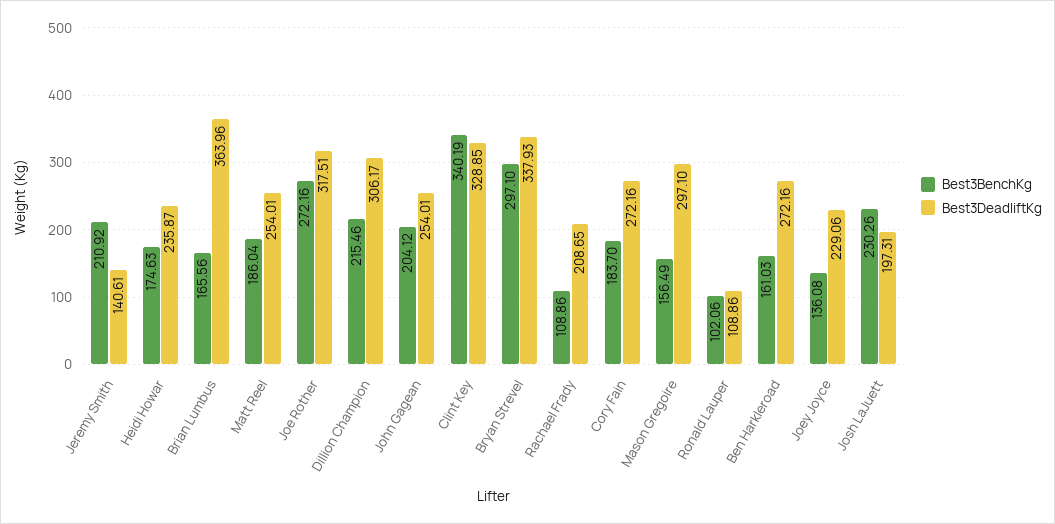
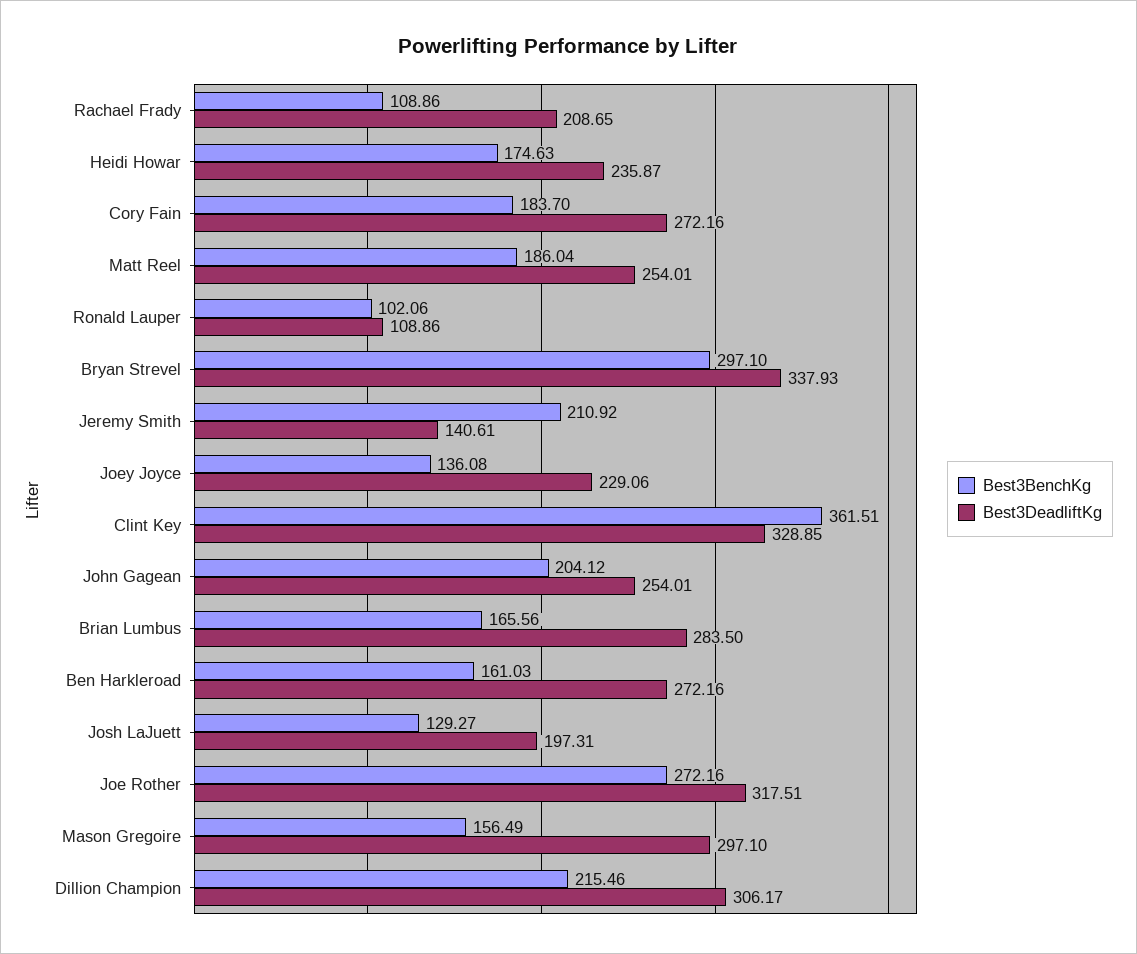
  {
    "Best3BenchKg": {
      "Jeremy Smith": 210.92,
      "Heidi Howar": 174.63,
      "Brian Lumbus": 165.56,
      "Matt Reel": 186.04,
      "Joe Rother": 272.16,
      "Dillion Champion": 215.46,
      "John Gagean": 204.12,
-     "Clint Key": 340.19,
+     "Clint Key": 361.51,
      "Bryan Strevel": 297.1,
      "Rachael Frady": 108.86,
      "Cory Fain": 183.7,
      "Mason Gregoire": 156.49,
      "Ronald Lauper": 102.06,
      "Ben Harkleroad": 161.03,
      "Joey Joyce": 136.08,
-     "Josh LaJuett": 230.26
+     "Josh LaJuett": 129.27
    },
    "Best3DeadliftKg": {
      "Jeremy Smith": 140.61,
      "Heidi Howar": 235.87,
-     "Brian Lumbus": 363.96,
+     "Brian Lumbus": 283.5,
      "Matt Reel": 254.01,
      "Joe Rother": 317.51,
      "Dillion Champion": 306.17,
      "John Gagean": 254.01,
      "Clint Key": 328.85,
      "Bryan Strevel": 337.93,
      "Rachael Frady": 208.65,
      "Cory Fain": 272.16,
      "Mason Gregoire": 297.1,
      "Ronald Lauper": 108.86,
      "Ben Harkleroad": 272.16,
      "Joey Joyce": 229.06,
      "Josh LaJuett": 197.31
    }
  }

